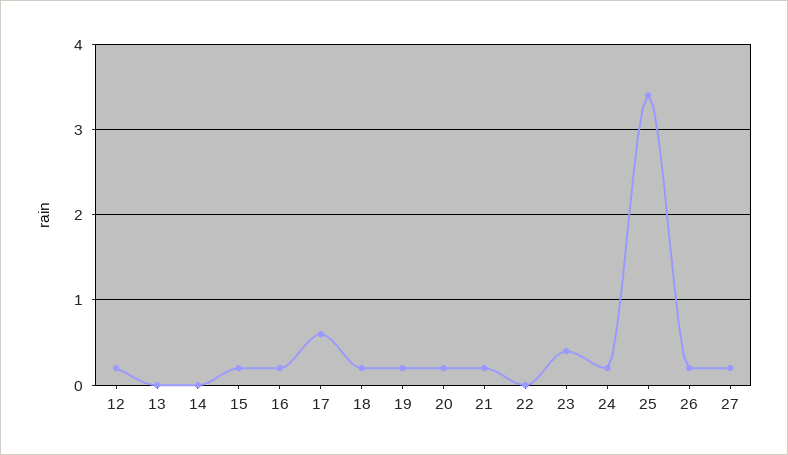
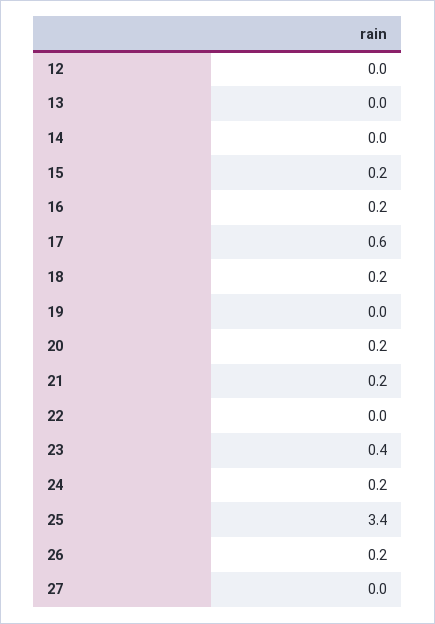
  {
-   "12": 0.2,
+   "12": 0,
    "13": 0,
    "14": 0,
    "15": 0.2,
    "16": 0.2,
    "17": 0.6,
    "18": 0.2,
-   "19": 0.2,
+   "19": 0,
    "20": 0.2,
    "21": 0.2,
    "22": 0,
    "23": 0.4,
    "24": 0.2,
    "25": 3.4,
    "26": 0.2,
-   "27": 0.2
+   "27": 0
  }

